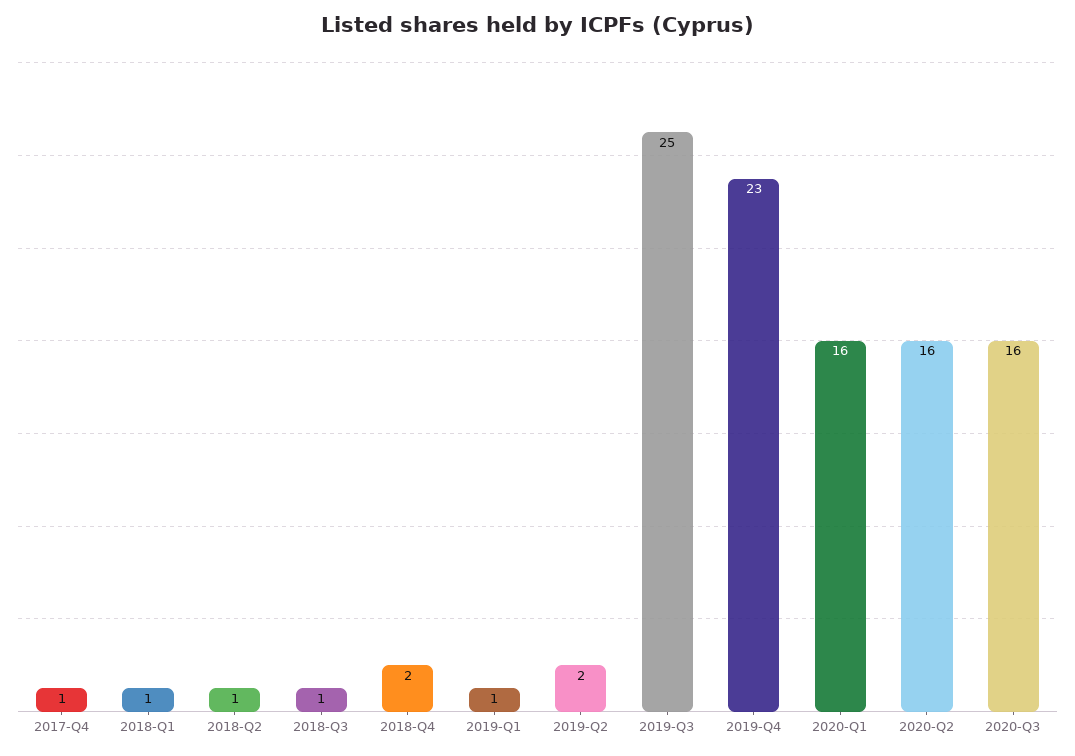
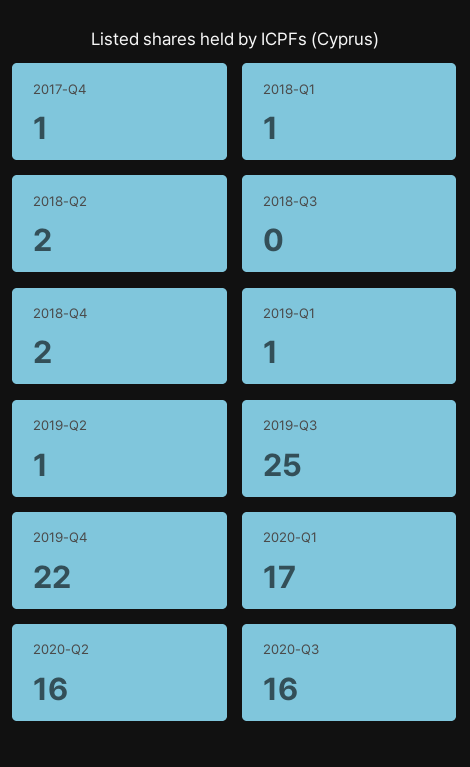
  {
    "2017-Q4": 1,
    "2018-Q1": 1,
-   "2018-Q2": 1,
+   "2018-Q2": 2,
-   "2018-Q3": 1,
+   "2018-Q3": 0,
    "2018-Q4": 2,
    "2019-Q1": 1,
-   "2019-Q2": 2,
+   "2019-Q2": 1,
    "2019-Q3": 25,
-   "2019-Q4": 23,
+   "2019-Q4": 22,
-   "2020-Q1": 16,
+   "2020-Q1": 17,
    "2020-Q2": 16,
    "2020-Q3": 16
  }

